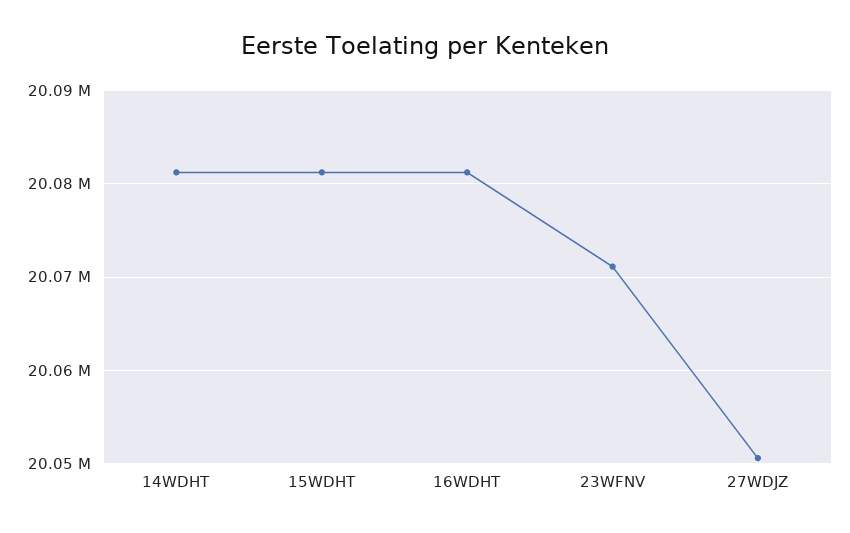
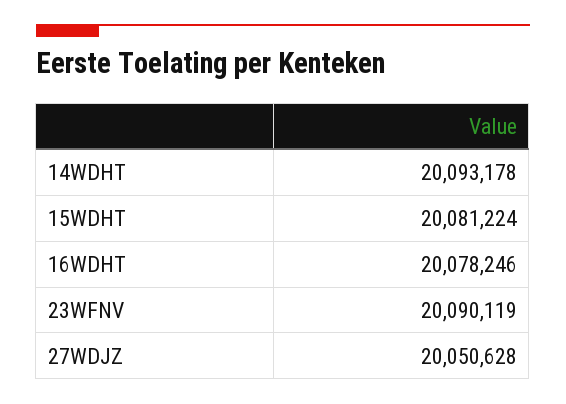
  {
-   "14WDHT": 20081000,
+   "14WDHT": 20093178,
    "15WDHT": 20081224,
-   "16WDHT": 20081000,
+   "16WDHT": 20078246,
-   "23WFNV": 20071000,
+   "23WFNV": 20090119,
    "27WDJZ": 20050628
  }

